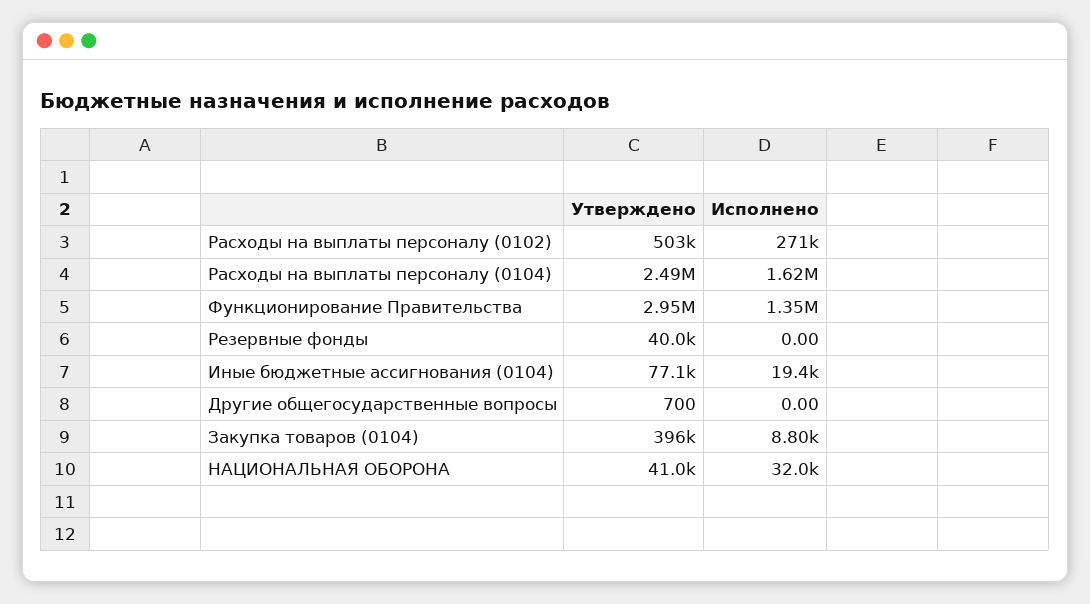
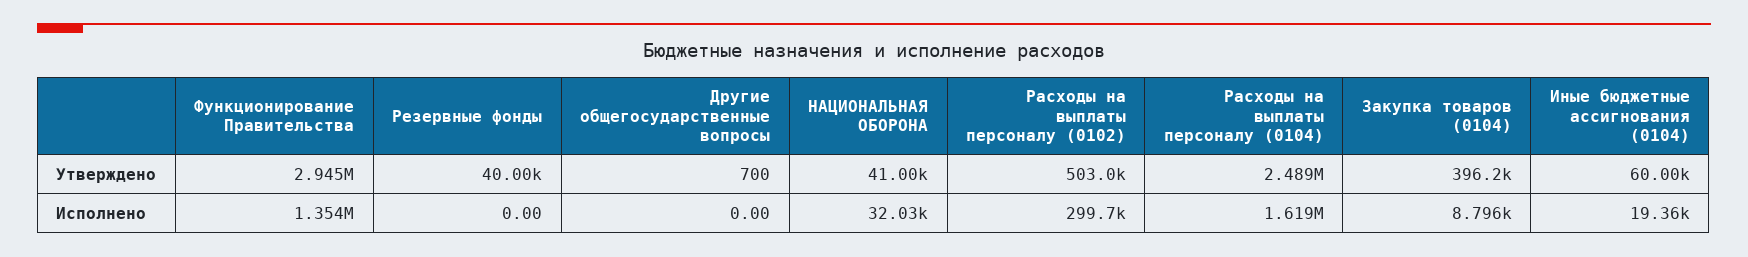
  {
    "Утверждено": {
      "Расходы на выплаты персоналу (0102)": 503000,
      "Расходы на выплаты персоналу (0104)": 2489000,
      "Функционирование Правительства": 2945000,
      "Резервные фонды": 40000,
-     "Иные бюджетные ассигнования (0104)": 77100,
+     "Иные бюджетные ассигнования (0104)": 60000,
      "Другие общегосударственные вопросы": 700,
      "Закупка товаров (0104)": 396200,
      "НАЦИОНАЛЬНАЯ ОБОРОНА": 41000
    },
    "Исполнено": {
-     "Расходы на выплаты персоналу (0102)": 271000,
+     "Расходы на выплаты персоналу (0102)": 299700,
      "Расходы на выплаты персоналу (0104)": 1619000,
      "Функционирование Правительства": 1354000,
      "Резервные фонды": 0,
      "Иные бюджетные ассигнования (0104)": 19360,
      "Другие общегосударственные вопросы": 0,
      "Закупка товаров (0104)": 8796,
      "НАЦИОНАЛЬНАЯ ОБОРОНА": 32030
    }
  }

